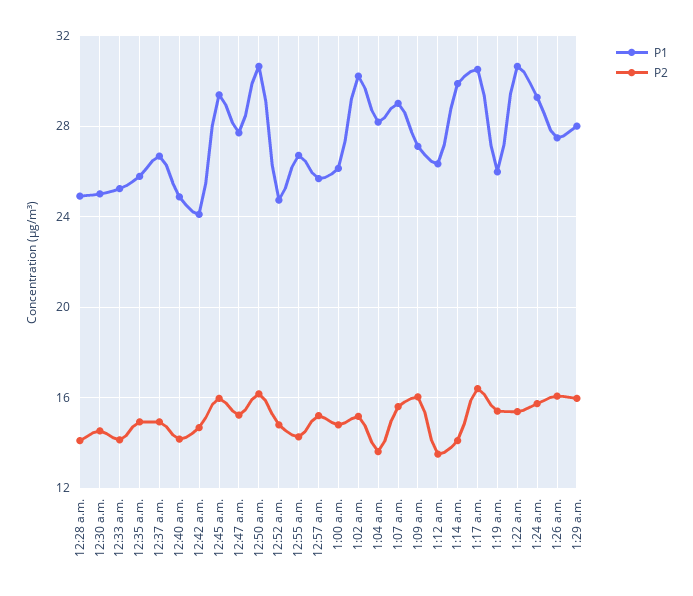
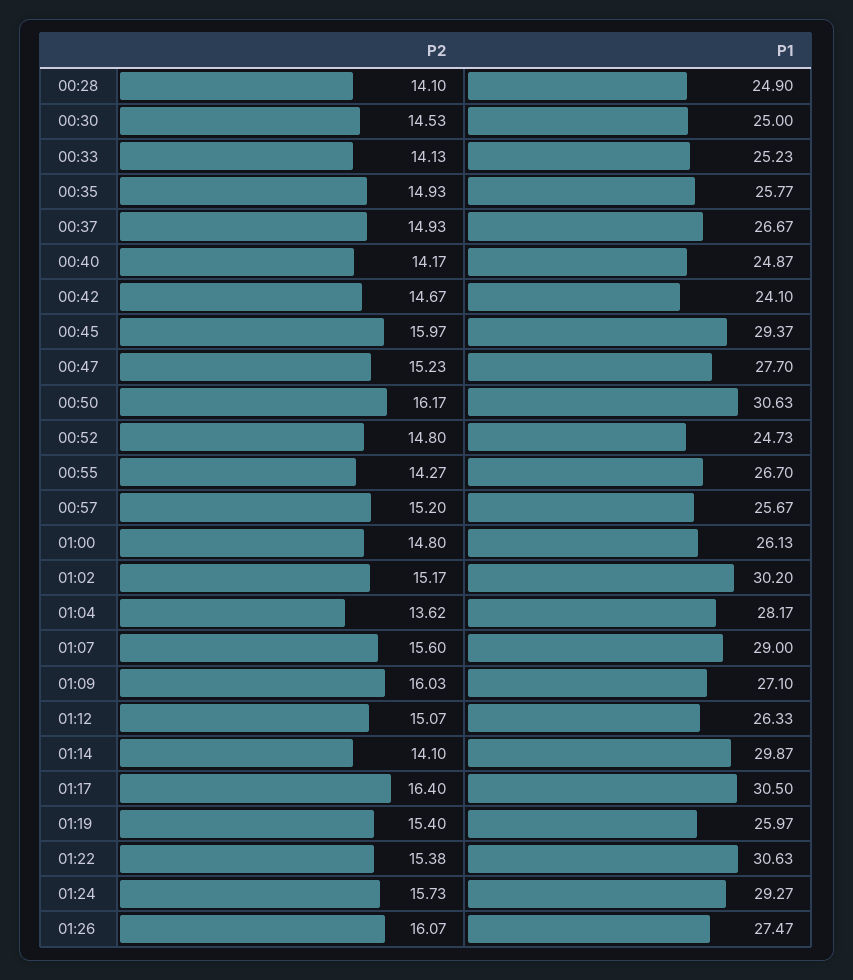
  {
    "P1": {
      "12:28 a.m.": 24.9,
      "12:30 a.m.": 25,
      "12:33 a.m.": 25.23,
      "12:35 a.m.": 25.77,
      "12:37 a.m.": 26.67,
      "12:40 a.m.": 24.87,
      "12:42 a.m.": 24.1,
      "12:45 a.m.": 29.37,
      "12:47 a.m.": 27.7,
      "12:50 a.m.": 30.63,
      "12:52 a.m.": 24.73,
      "12:55 a.m.": 26.7,
      "12:57 a.m.": 25.67,
      "1:00 a.m.": 26.13,
      "1:02 a.m.": 30.2,
      "1:04 a.m.": 28.17,
      "1:07 a.m.": 29,
      "1:09 a.m.": 27.1,
      "1:12 a.m.": 26.33,
      "1:14 a.m.": 29.87,
      "1:17 a.m.": 30.5,
      "1:19 a.m.": 25.97,
      "1:22 a.m.": 30.63,
      "1:24 a.m.": 29.27,
-     "1:26 a.m.": 27.47,
+     "1:26 a.m.": 27.47
-     "1:29 a.m.": 28
    },
    "P2": {
      "12:28 a.m.": 14.1,
      "12:30 a.m.": 14.53,
      "12:33 a.m.": 14.13,
      "12:35 a.m.": 14.93,
      "12:37 a.m.": 14.93,
      "12:40 a.m.": 14.17,
      "12:42 a.m.": 14.67,
      "12:45 a.m.": 15.97,
      "12:47 a.m.": 15.23,
      "12:50 a.m.": 16.17,
      "12:52 a.m.": 14.8,
      "12:55 a.m.": 14.27,
      "12:57 a.m.": 15.2,
      "1:00 a.m.": 14.8,
      "1:02 a.m.": 15.17,
      "1:04 a.m.": 13.62,
      "1:07 a.m.": 15.6,
      "1:09 a.m.": 16.03,
-     "1:12 a.m.": 13.5,
+     "1:12 a.m.": 15.07,
      "1:14 a.m.": 14.1,
      "1:17 a.m.": 16.4,
      "1:19 a.m.": 15.4,
      "1:22 a.m.": 15.38,
      "1:24 a.m.": 15.73,
-     "1:26 a.m.": 16.07,
+     "1:26 a.m.": 16.07
-     "1:29 a.m.": 16
    }
  }

